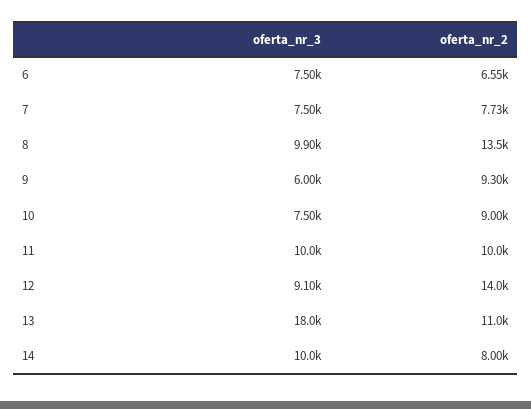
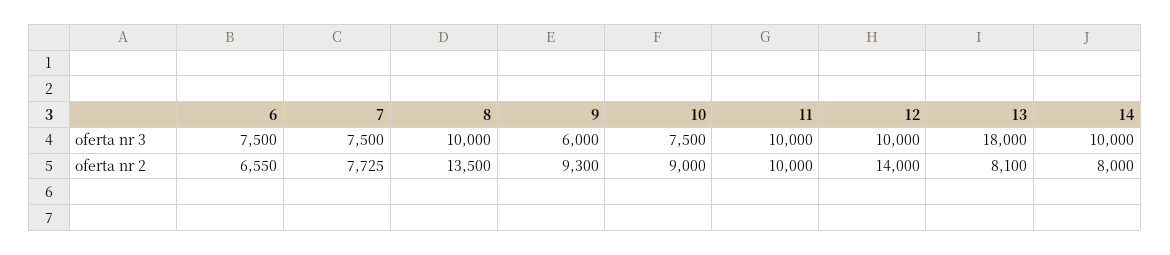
  {
    "oferta_nr_3": {
      "6": 7500,
      "7": 7500,
-     "8": 9900,
+     "8": 10000,
      "9": 6000,
      "10": 7500,
      "11": 10000,
-     "12": 9100,
+     "12": 10000,
      "13": 18000,
      "14": 10000
    },
    "oferta_nr_2": {
      "6": 6550,
      "7": 7725,
      "8": 13500,
      "9": 9300,
      "10": 9000,
      "11": 10000,
      "12": 14000,
-     "13": 11000,
+     "13": 8100,
      "14": 8000
    }
  }

